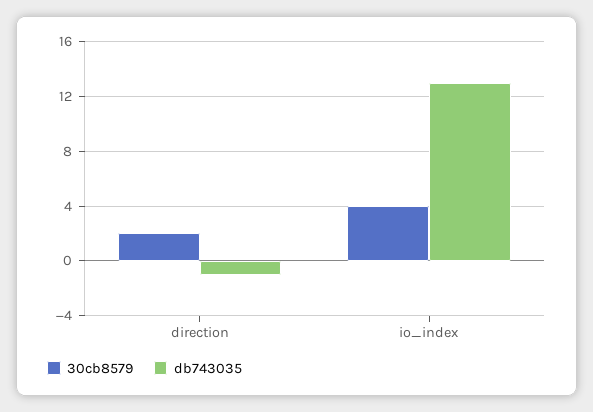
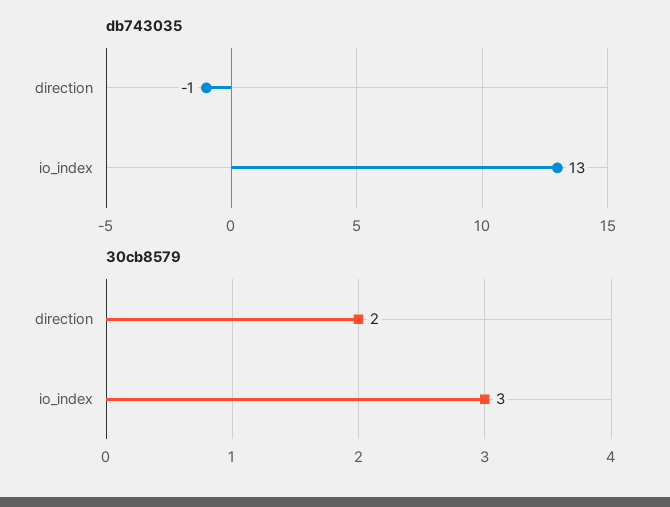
  {
    "30cb8579": {
      "direction": 2,
-     "io_index": 4
+     "io_index": 3
    },
    "db743035": {
      "direction": -1,
      "io_index": 13
    }
  }

